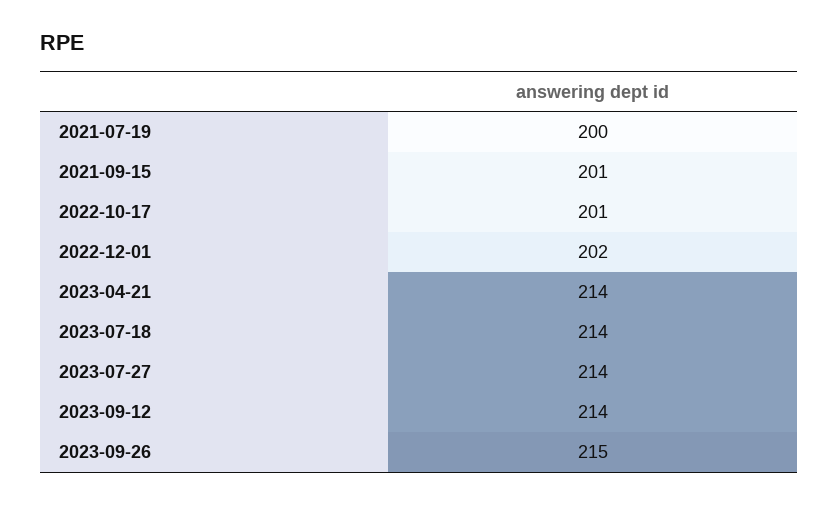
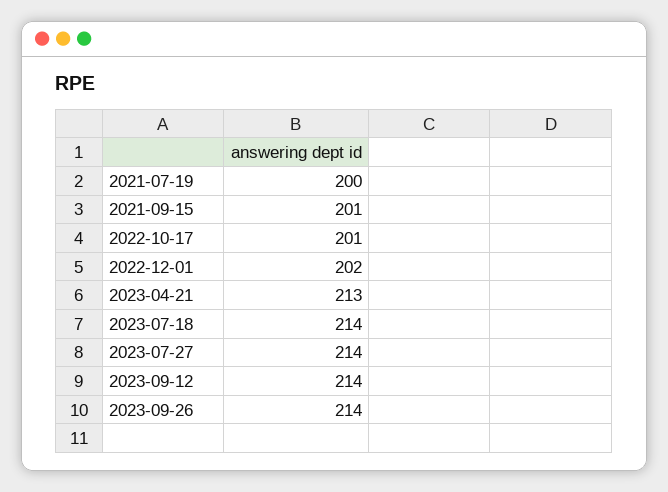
  {
    "2021-07-19": 200,
    "2021-09-15": 201,
    "2022-10-17": 201,
    "2022-12-01": 202,
-   "2023-04-21": 214,
+   "2023-04-21": 213,
    "2023-07-18": 214,
    "2023-07-27": 214,
    "2023-09-12": 214,
-   "2023-09-26": 215
+   "2023-09-26": 214
  }

